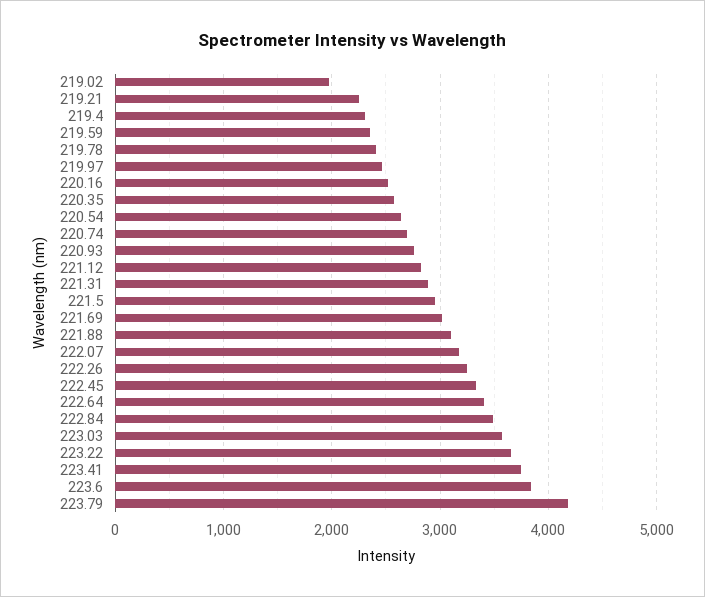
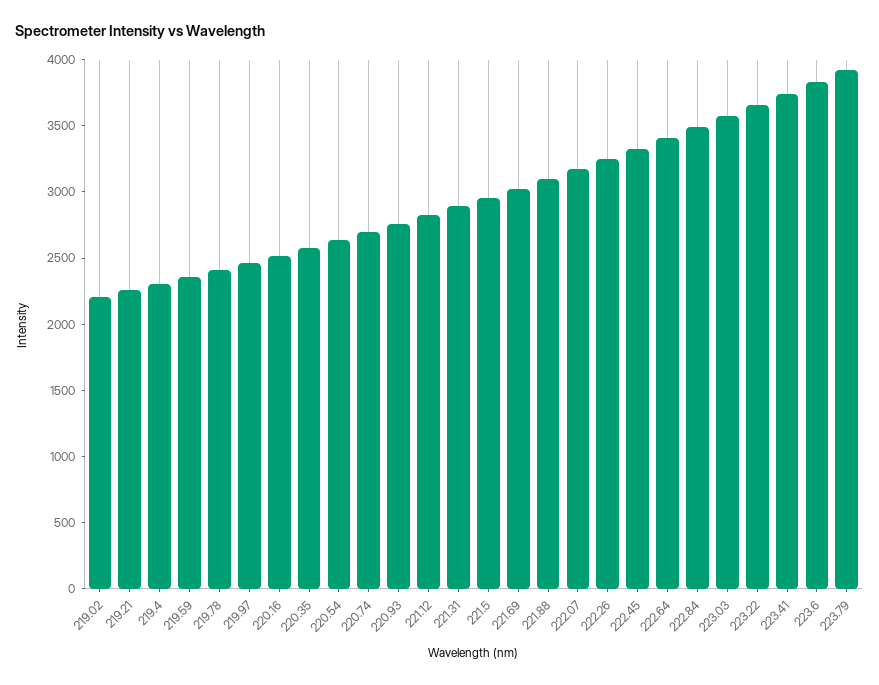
  {
-   "219.02": 2000,
+   "219.02": 2200,
    "219.21": 2300,
    "219.4": 2300,
    "219.59": 2400,
    "219.78": 2400,
    "219.97": 2500,
    "220.16": 2500,
    "220.35": 2600,
    "220.54": 2600,
    "220.74": 2700,
    "220.93": 2800,
    "221.12": 2800,
    "221.31": 2900,
    "221.5": 3000,
    "221.69": 3000,
    "221.88": 3100,
    "222.07": 3200,
    "222.26": 3200,
    "222.45": 3300,
    "222.64": 3400,
    "222.84": 3500,
    "223.03": 3600,
    "223.22": 3700,
    "223.41": 3700,
    "223.6": 3800,
-   "223.79": 4200
+   "223.79": 3900
  }

